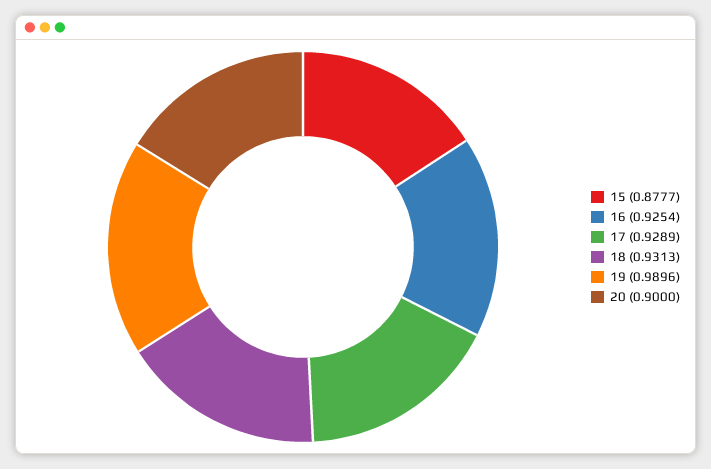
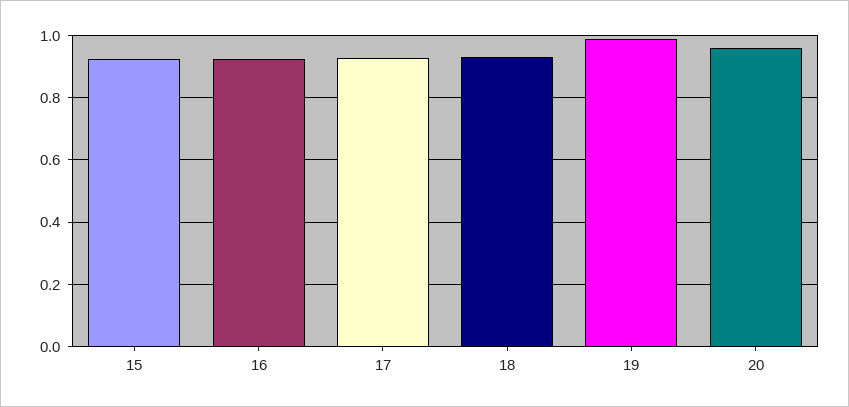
  {
-   "15": 0.8777,
+   "15": 0.92,
    "16": 0.9254,
    "17": 0.9289,
    "18": 0.9313,
    "19": 0.9896,
-   "20": 0.9
+   "20": 0.96
  }

